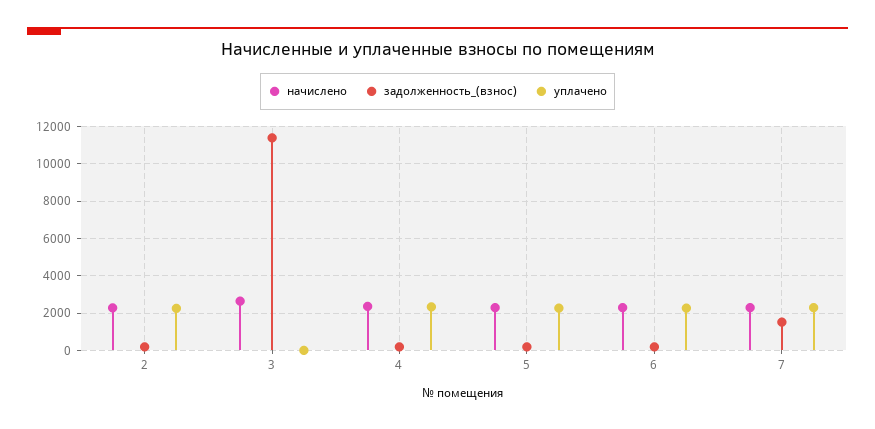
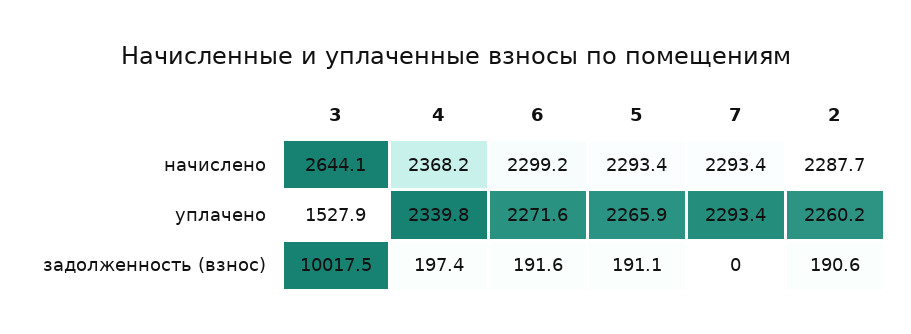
  {
    "начислено": {
      "2": 2287.7,
      "3": 2644.1,
      "4": 2368.2,
      "5": 2293.4,
      "6": 2299.2,
      "7": 2293.4
    },
    "задолженность_(взнос)": {
      "2": 190.6,
-     "3": 11500,
+     "3": 10017.5,
      "4": 197.4,
      "5": 191.1,
      "6": 191.6,
-     "7": 1500
+     "7": 0
    },
    "уплачено": {
      "2": 2260.2,
-     "3": 0,
+     "3": 1527.9,
      "4": 2339.8,
      "5": 2265.9,
      "6": 2271.6,
      "7": 2293.4
    }
  }

